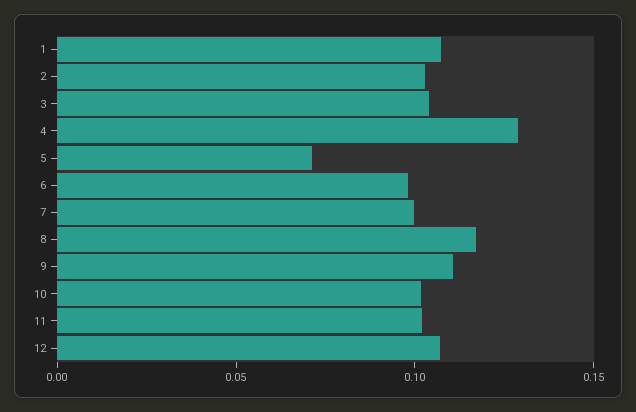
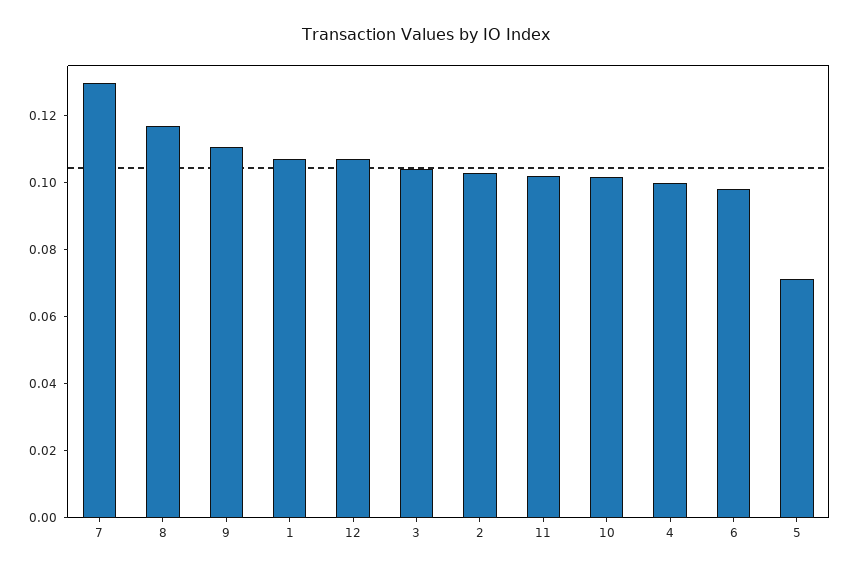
  {
    "1": 0.105,
    "2": 0.105,
    "3": 0.105,
-   "4": 0.13,
+   "4": 0.1,
    "5": 0.07,
    "6": 0.1,
-   "7": 0.1,
+   "7": 0.13,
    "8": 0.115,
    "9": 0.11,
    "10": 0.1,
    "11": 0.1,
    "12": 0.105
  }

